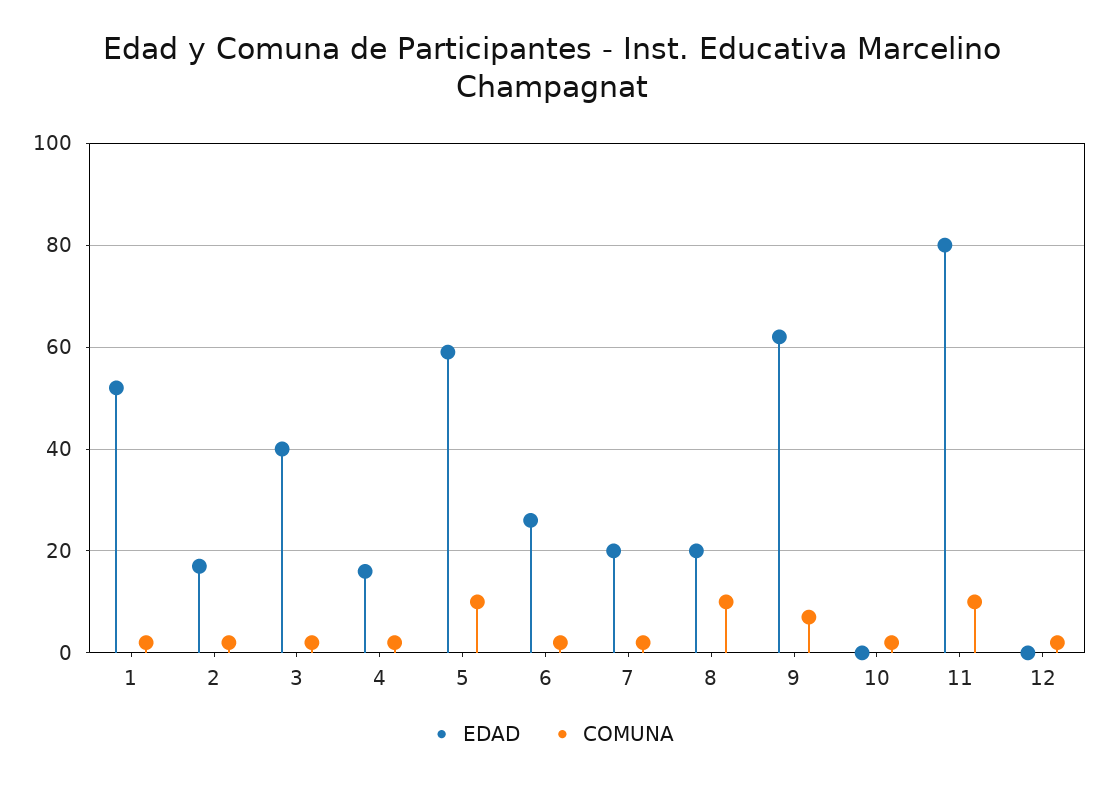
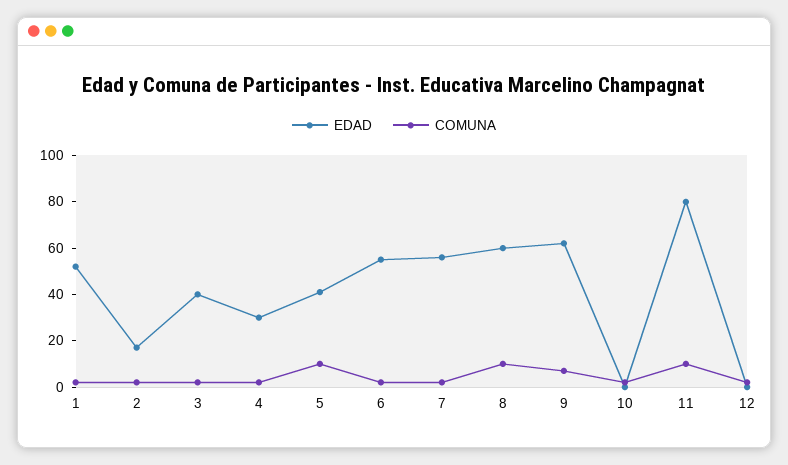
  {
    "EDAD": {
      "1": 50,
      "2": 15,
      "3": 40,
-     "4": 15,
+     "4": 30,
-     "5": 60,
+     "5": 40,
-     "6": 25,
+     "6": 55,
-     "7": 20,
+     "7": 55,
-     "8": 20,
+     "8": 60,
      "9": 60,
      "10": 0,
      "11": 80,
      "12": 0
    },
    "COMUNA": {
      "1": 0,
      "2": 0,
      "3": 0,
      "4": 0,
      "5": 10,
      "6": 0,
      "7": 0,
      "8": 10,
      "9": 5,
      "10": 0,
      "11": 10,
      "12": 0
    }
  }

